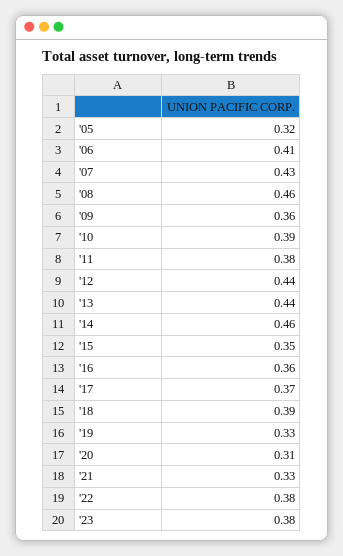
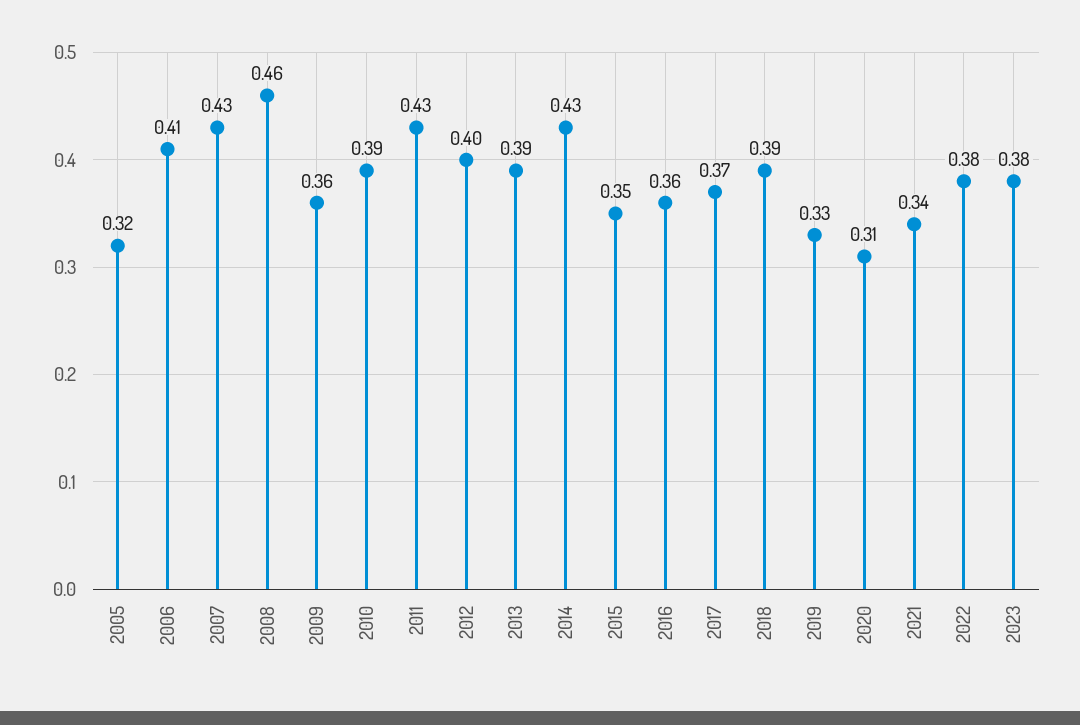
  {
    "'05": 0.32,
    "'06": 0.41,
    "'07": 0.43,
    "'08": 0.46,
    "'09": 0.36,
    "'10": 0.39,
-   "'11": 0.38,
+   "'11": 0.43,
-   "'12": 0.44,
+   "'12": 0.4,
-   "'13": 0.44,
+   "'13": 0.39,
-   "'14": 0.46,
+   "'14": 0.43,
    "'15": 0.35,
    "'16": 0.36,
    "'17": 0.37,
    "'18": 0.39,
    "'19": 0.33,
    "'20": 0.31,
-   "'21": 0.33,
+   "'21": 0.34,
    "'22": 0.38,
    "'23": 0.38
  }

